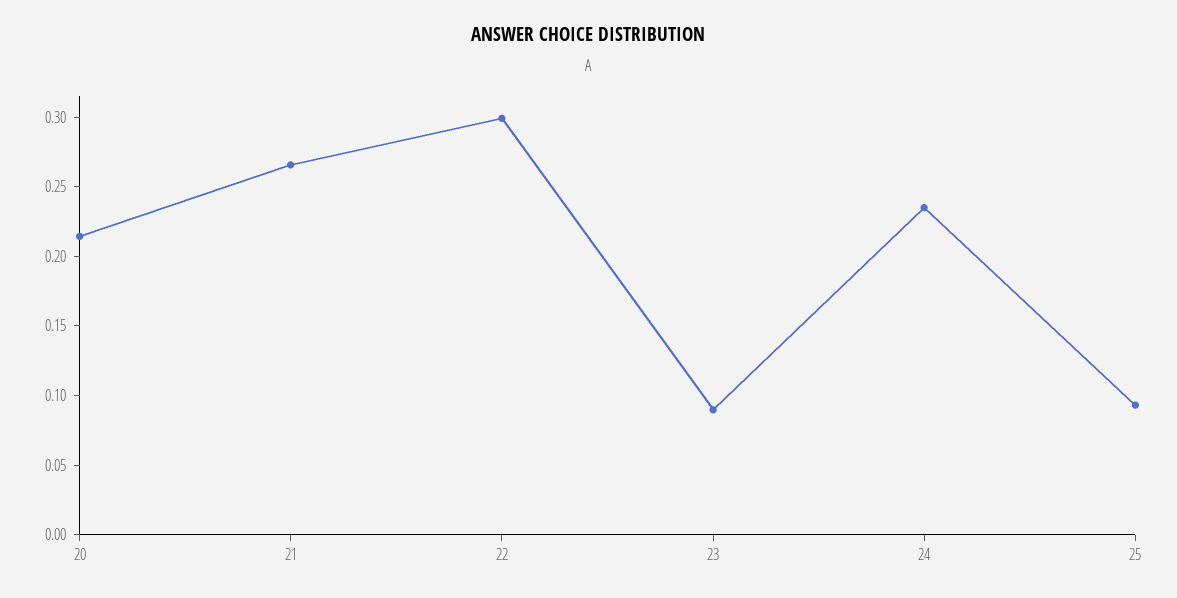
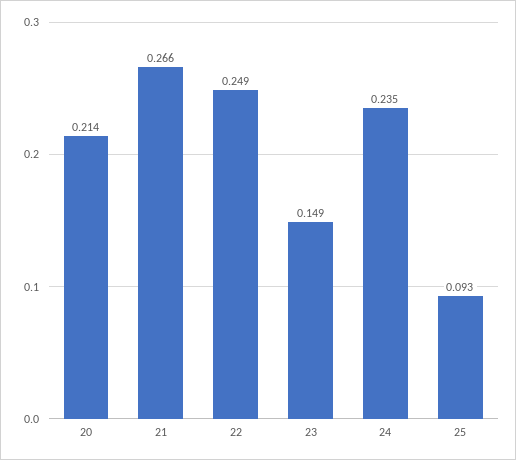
  {
    "20": 0.214,
    "21": 0.266,
-   "22": 0.3,
+   "22": 0.249,
-   "23": 0.09,
+   "23": 0.149,
    "24": 0.235,
    "25": 0.093
  }

